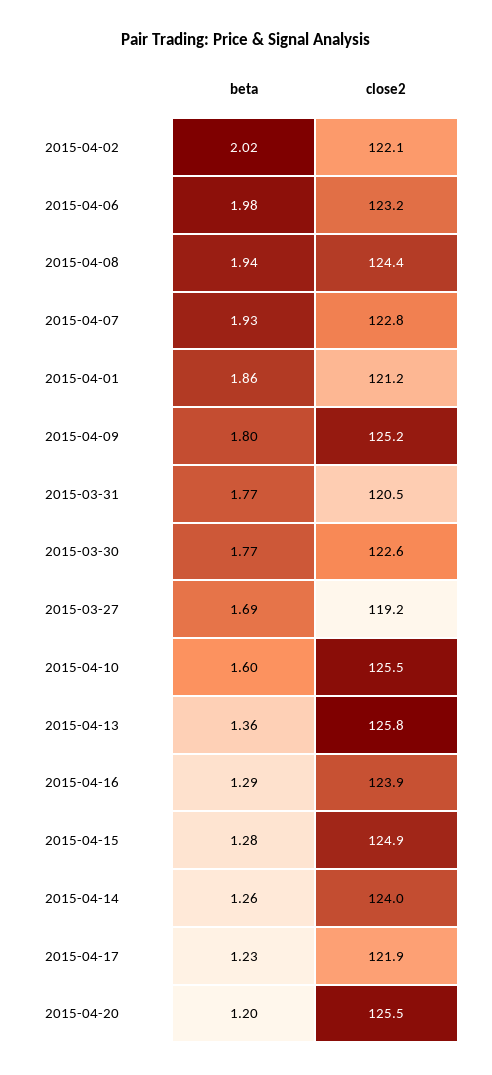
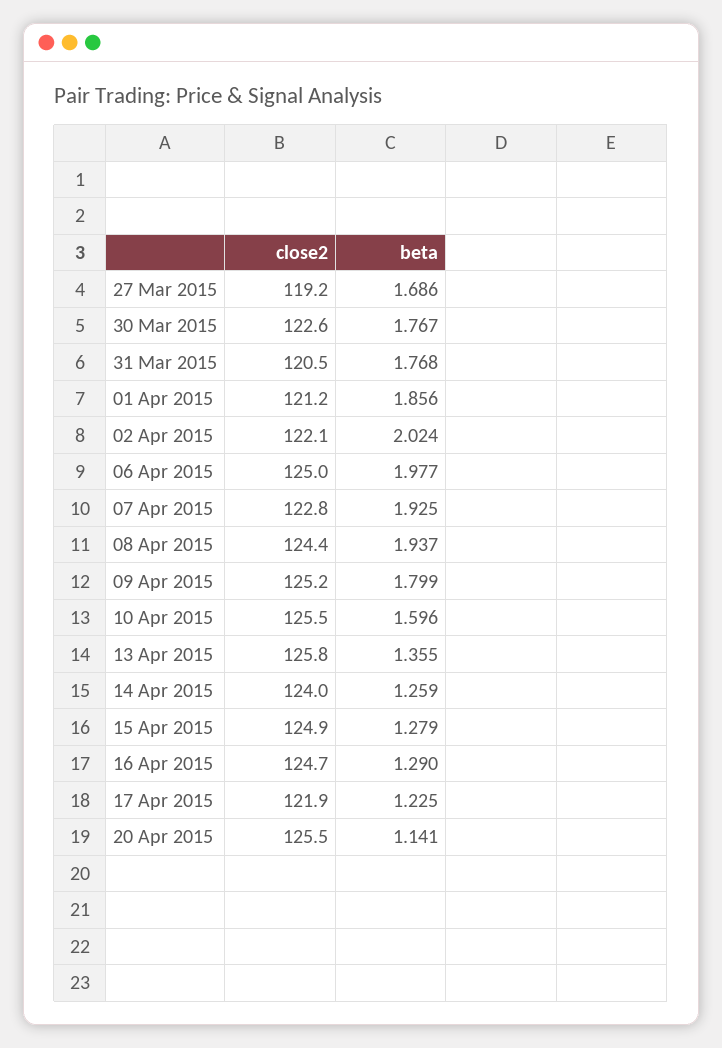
  {
    "beta": {
      "2015-04-02": 2.024,
      "2015-04-06": 1.977,
      "2015-04-08": 1.937,
      "2015-04-07": 1.925,
      "2015-04-01": 1.856,
      "2015-04-09": 1.799,
      "2015-03-31": 1.768,
      "2015-03-30": 1.767,
      "2015-03-27": 1.686,
      "2015-04-10": 1.596,
      "2015-04-13": 1.355,
      "2015-04-16": 1.29,
      "2015-04-15": 1.279,
      "2015-04-14": 1.259,
      "2015-04-17": 1.225,
-     "2015-04-20": 1.2
+     "2015-04-20": 1.141
    },
    "close2": {
      "2015-04-02": 122.1,
-     "2015-04-06": 123.2,
+     "2015-04-06": 125,
      "2015-04-08": 124.4,
      "2015-04-07": 122.8,
      "2015-04-01": 121.2,
      "2015-04-09": 125.2,
      "2015-03-31": 120.5,
      "2015-03-30": 122.6,
      "2015-03-27": 119.2,
      "2015-04-10": 125.5,
      "2015-04-13": 125.8,
-     "2015-04-16": 123.9,
+     "2015-04-16": 124.7,
      "2015-04-15": 124.9,
      "2015-04-14": 124,
      "2015-04-17": 121.9,
      "2015-04-20": 125.5
    }
  }

